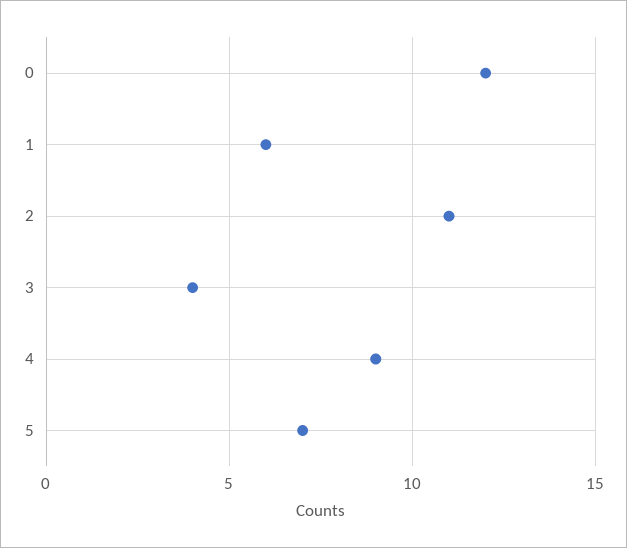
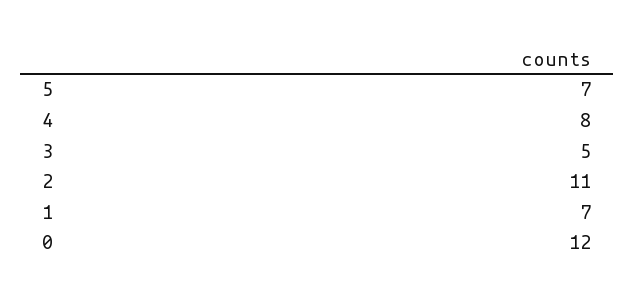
  {
    "0": 12,
-   "1": 6,
+   "1": 7,
    "2": 11,
-   "3": 4,
+   "3": 5,
-   "4": 9,
+   "4": 8,
    "5": 7
  }

